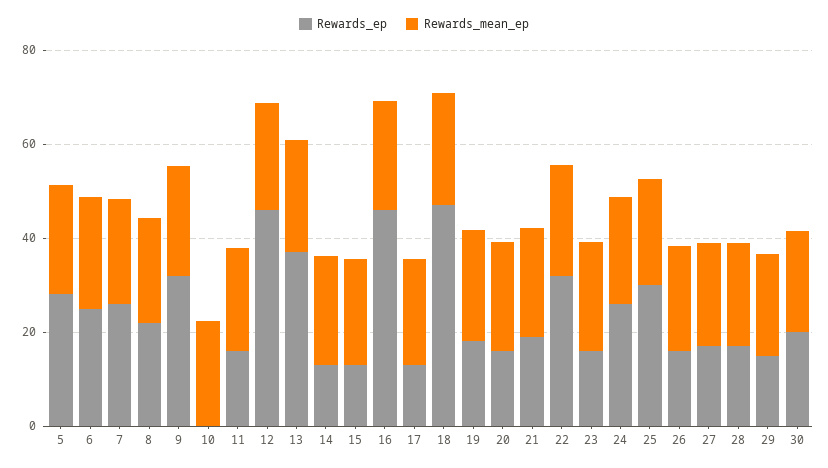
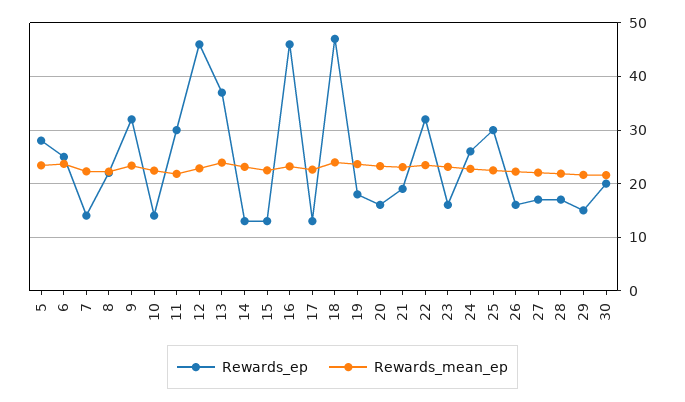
  {
    "Rewards_ep": {
      "5": 28,
      "6": 26,
-     "7": 25,
+     "7": 14,
      "8": 22,
      "9": 32,
-     "10": 0,
+     "10": 14,
-     "11": 15,
+     "11": 30,
      "12": 46,
      "13": 38,
      "14": 14,
      "15": 14,
      "16": 46,
      "17": 14,
      "18": 48,
      "19": 18,
      "20": 16,
      "21": 20,
      "22": 32,
      "23": 16,
      "24": 26,
      "25": 30,
      "26": 16,
      "27": 18,
      "28": 18,
      "29": 16,
      "30": 20
    },
    "Rewards_mean_ep": {
      "5": 24,
      "6": 24,
      "7": 22,
      "8": 22,
      "9": 24,
      "10": 22,
      "11": 22,
      "12": 22,
      "13": 24,
      "14": 24,
      "15": 22,
      "16": 24,
      "17": 22,
      "18": 24,
      "19": 24,
      "20": 24,
      "21": 24,
      "22": 24,
      "23": 24,
      "24": 22,
      "25": 22,
      "26": 22,
      "27": 22,
      "28": 22,
      "29": 22,
      "30": 22
    }
  }

